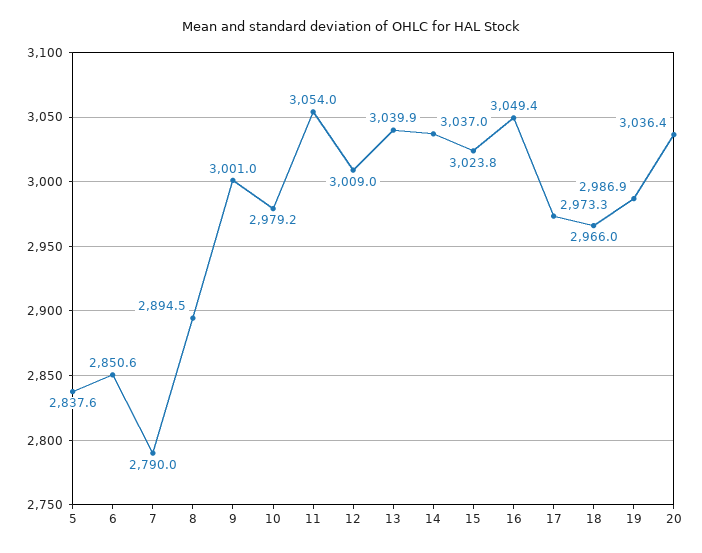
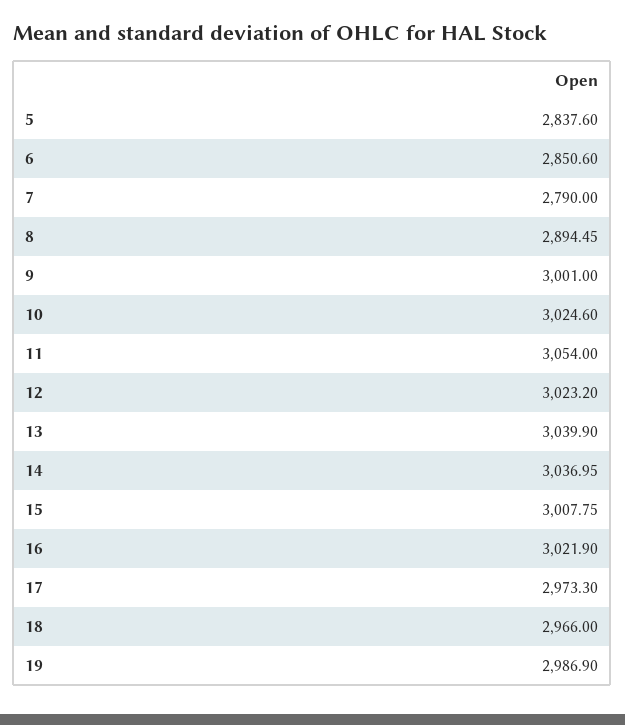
  {
    "5": 2837.6,
    "6": 2850.6,
    "7": 2790,
    "8": 2894.45,
    "9": 3001,
-   "10": 2979.2,
+   "10": 3024.6,
    "11": 3054,
-   "12": 3009,
+   "12": 3023.2,
    "13": 3039.9,
    "14": 3036.95,
-   "15": 3023.8,
+   "15": 3007.75,
-   "16": 3049.4,
+   "16": 3021.9,
    "17": 2973.3,
    "18": 2966,
-   "19": 2986.9,
+   "19": 2986.9
-   "20": 3036.4
  }

